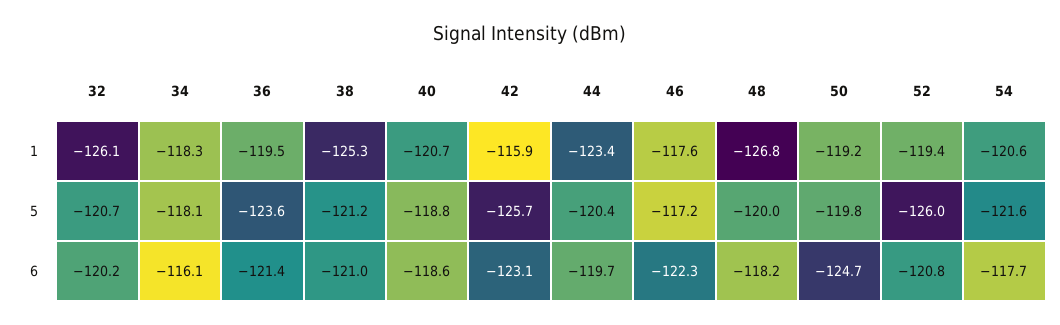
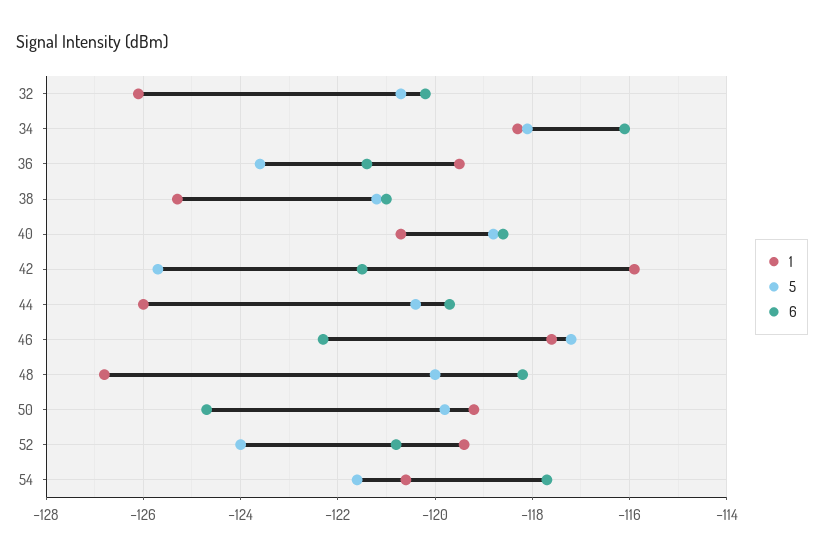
  {
    "1": {
      "32": -126.1,
      "34": -118.3,
      "36": -119.5,
      "38": -125.3,
      "40": -120.7,
      "42": -115.9,
-     "44": -123.4,
+     "44": -126,
      "46": -117.6,
      "48": -126.8,
      "50": -119.2,
      "52": -119.4,
      "54": -120.6
    },
    "5": {
      "32": -120.7,
      "34": -118.1,
      "36": -123.6,
      "38": -121.2,
      "40": -118.8,
      "42": -125.7,
      "44": -120.4,
      "46": -117.2,
      "48": -120,
      "50": -119.8,
-     "52": -126,
+     "52": -124,
      "54": -121.6
    },
    "6": {
      "32": -120.2,
      "34": -116.1,
      "36": -121.4,
      "38": -121,
      "40": -118.6,
-     "42": -123.1,
+     "42": -121.5,
      "44": -119.7,
      "46": -122.3,
      "48": -118.2,
      "50": -124.7,
      "52": -120.8,
      "54": -117.7
    }
  }

